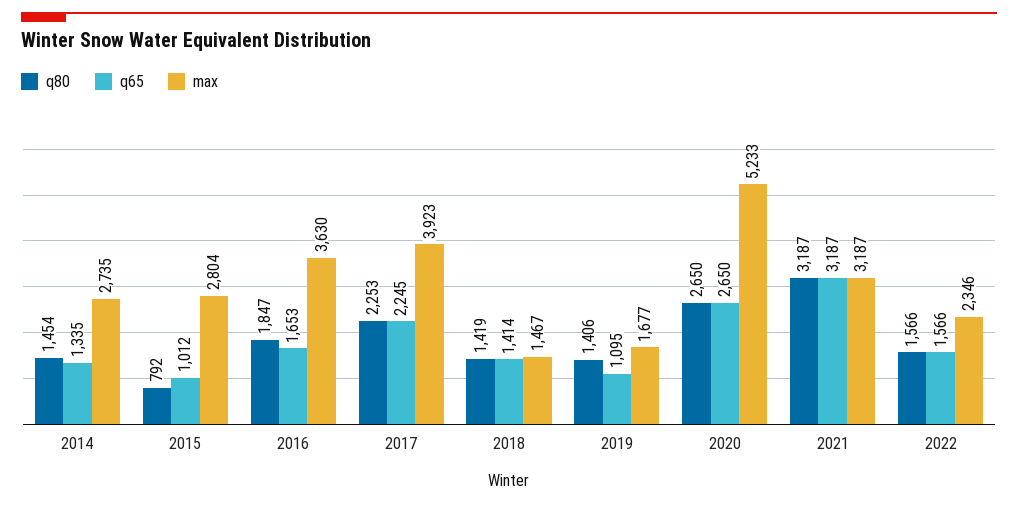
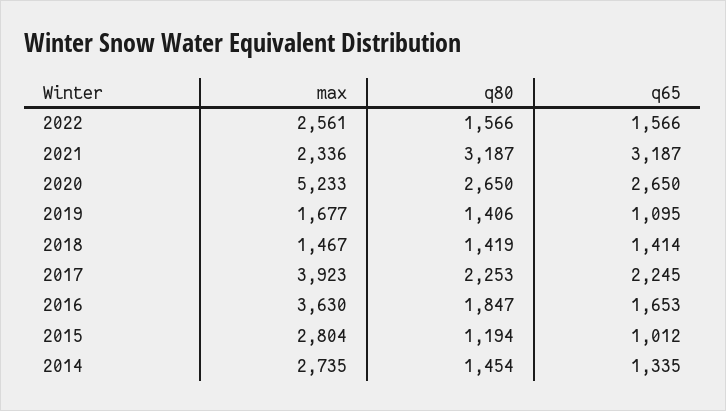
  {
    "q80": {
      "2014": 1454,
-     "2015": 792,
+     "2015": 1194,
      "2016": 1847,
      "2017": 2253,
      "2018": 1419,
      "2019": 1406,
      "2020": 2650,
      "2021": 3187,
      "2022": 1566
    },
    "q65": {
      "2014": 1335,
      "2015": 1012,
      "2016": 1653,
      "2017": 2245,
      "2018": 1414,
      "2019": 1095,
      "2020": 2650,
      "2021": 3187,
      "2022": 1566
    },
    "max": {
      "2014": 2735,
      "2015": 2804,
      "2016": 3630,
      "2017": 3923,
      "2018": 1467,
      "2019": 1677,
      "2020": 5233,
-     "2021": 3187,
+     "2021": 2336,
-     "2022": 2346
+     "2022": 2561
    }
  }

